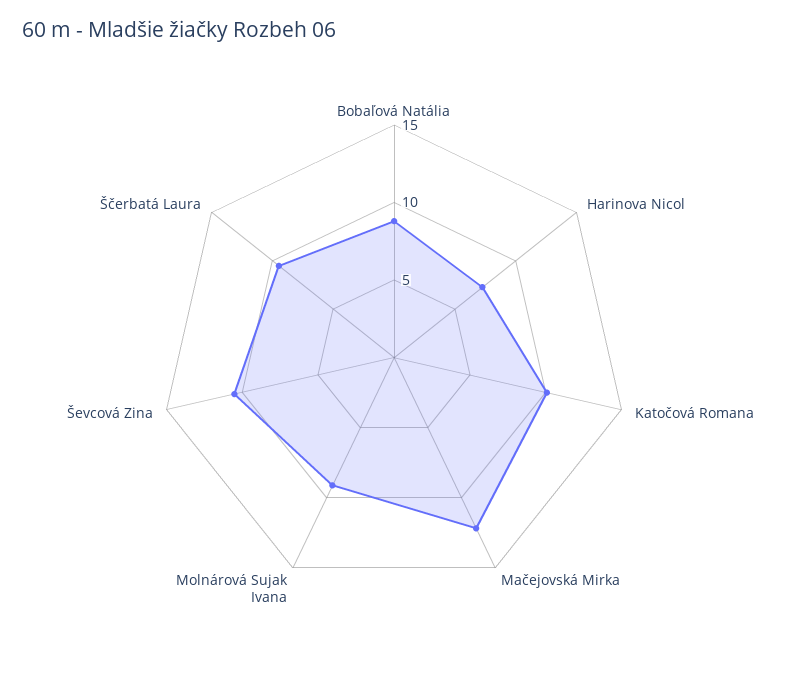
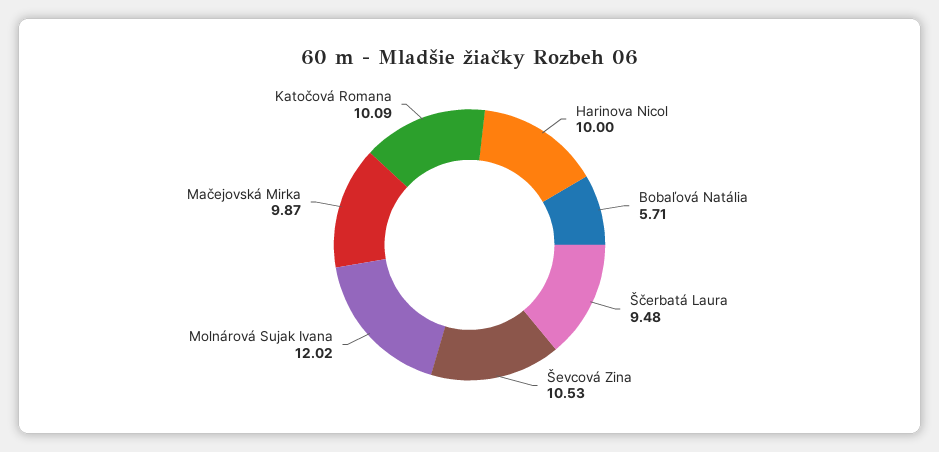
  {
-   "Bobaľová Natália": 9,
+   "Bobaľová Natália": 5.71,
-   "Harinova Nicol": 7,
+   "Harinova Nicol": 10,
    "Katočová Romana": 10.09,
-   "Mačejovská Mirka": 12,
+   "Mačejovská Mirka": 9.87,
-   "Molnárová Sujak Ivana": 9,
+   "Molnárová Sujak Ivana": 12.02,
    "Ševcová Zina": 10.53,
    "Ščerbatá Laura": 9.48
  }

